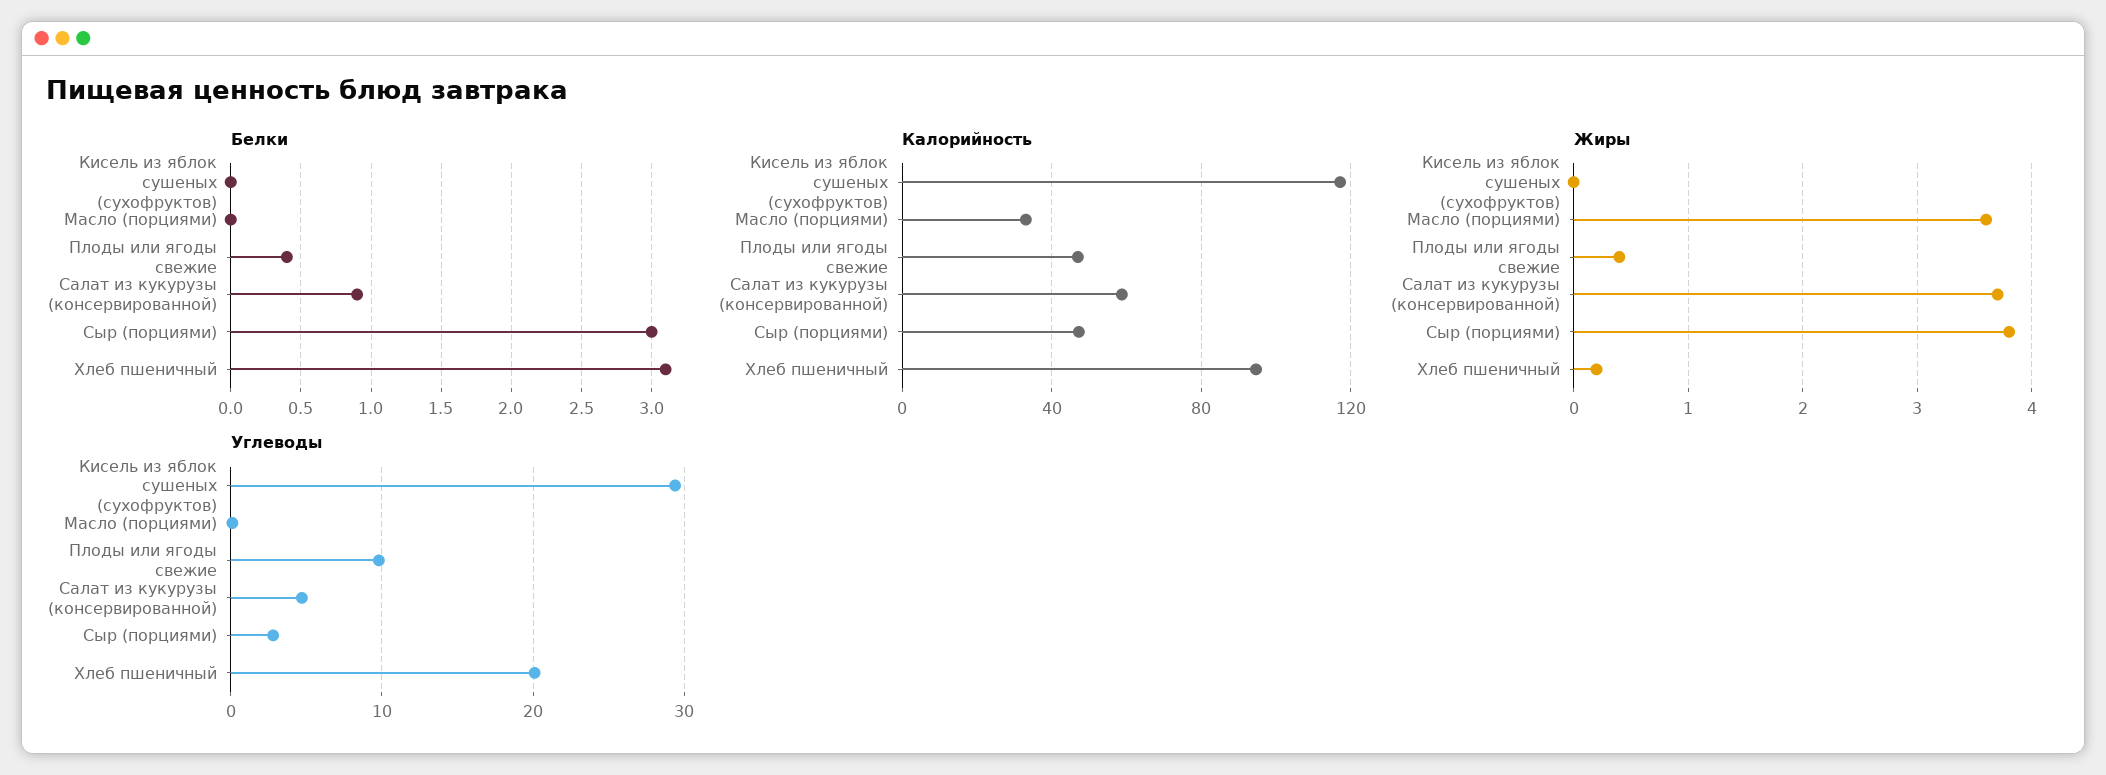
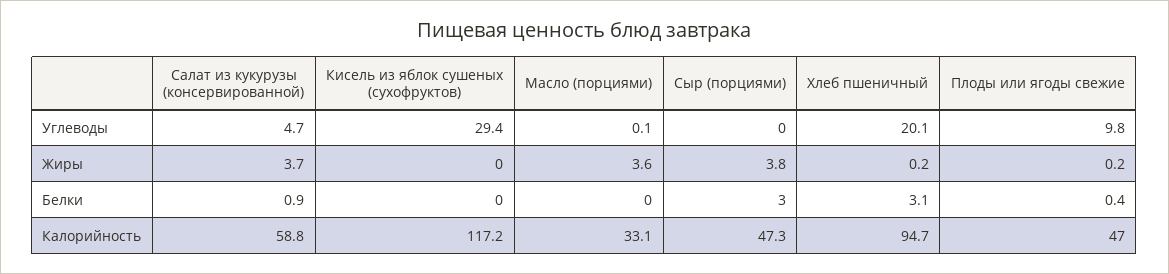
  {
    "Белки": {
      "Кисель из яблок сушеных (сухофруктов)": 0,
      "Масло (порциями)": 0,
      "Плоды или ягоды свежие": 0.4,
      "Салат из кукурузы (консервированной)": 0.9,
      "Сыр (порциями)": 3,
      "Хлеб пшеничный": 3.1
    },
    "Калорийность": {
      "Кисель из яблок сушеных (сухофруктов)": 117.2,
      "Масло (порциями)": 33.1,
      "Плоды или ягоды свежие": 47,
      "Салат из кукурузы (консервированной)": 58.8,
      "Сыр (порциями)": 47.3,
      "Хлеб пшеничный": 94.7
    },
    "Жиры": {
      "Кисель из яблок сушеных (сухофруктов)": 0,
      "Масло (порциями)": 3.6,
-     "Плоды или ягоды свежие": 0.4,
+     "Плоды или ягоды свежие": 0.2,
      "Салат из кукурузы (консервированной)": 3.7,
      "Сыр (порциями)": 3.8,
      "Хлеб пшеничный": 0.2
    },
    "Углеводы": {
      "Кисель из яблок сушеных (сухофруктов)": 29.4,
      "Масло (порциями)": 0.1,
      "Плоды или ягоды свежие": 9.8,
      "Салат из кукурузы (консервированной)": 4.7,
-     "Сыр (порциями)": 3,
+     "Сыр (порциями)": 0,
      "Хлеб пшеничный": 20.1
    }
  }

